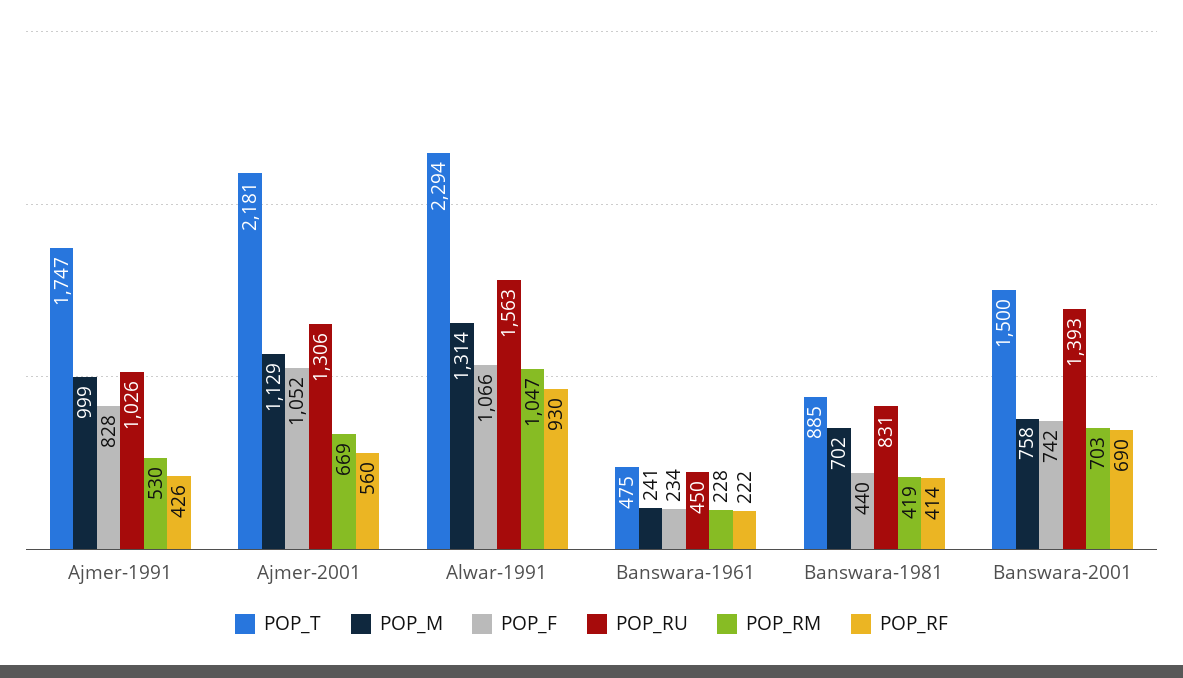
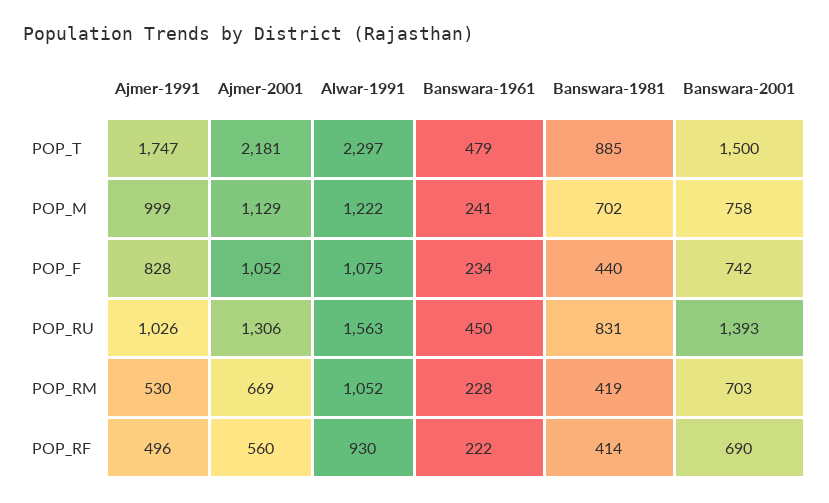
  {
    "POP_T": {
      "Ajmer-1991": 1747,
      "Ajmer-2001": 2181,
-     "Alwar-1991": 2294,
+     "Alwar-1991": 2297,
-     "Banswara-1961": 475,
+     "Banswara-1961": 479,
      "Banswara-1981": 885,
      "Banswara-2001": 1500
    },
    "POP_M": {
      "Ajmer-1991": 999,
      "Ajmer-2001": 1129,
-     "Alwar-1991": 1314,
+     "Alwar-1991": 1222,
      "Banswara-1961": 241,
      "Banswara-1981": 702,
      "Banswara-2001": 758
    },
    "POP_F": {
      "Ajmer-1991": 828,
      "Ajmer-2001": 1052,
-     "Alwar-1991": 1066,
+     "Alwar-1991": 1075,
      "Banswara-1961": 234,
      "Banswara-1981": 440,
      "Banswara-2001": 742
    },
    "POP_RU": {
      "Ajmer-1991": 1026,
      "Ajmer-2001": 1306,
      "Alwar-1991": 1563,
      "Banswara-1961": 450,
      "Banswara-1981": 831,
      "Banswara-2001": 1393
    },
    "POP_RM": {
      "Ajmer-1991": 530,
      "Ajmer-2001": 669,
-     "Alwar-1991": 1047,
+     "Alwar-1991": 1052,
      "Banswara-1961": 228,
      "Banswara-1981": 419,
      "Banswara-2001": 703
    },
    "POP_RF": {
-     "Ajmer-1991": 426,
+     "Ajmer-1991": 496,
      "Ajmer-2001": 560,
      "Alwar-1991": 930,
      "Banswara-1961": 222,
      "Banswara-1981": 414,
      "Banswara-2001": 690
    }
  }

